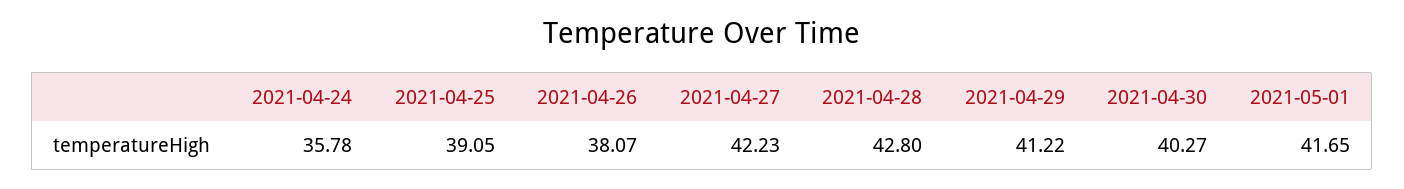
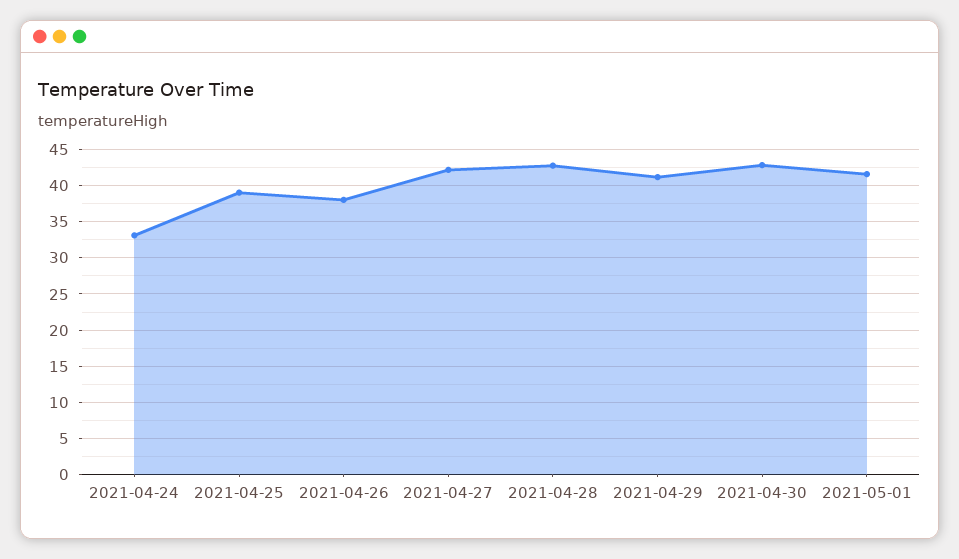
  {
-   "2021-04-24": 35.78,
+   "2021-04-24": 33,
    "2021-04-25": 39.05,
    "2021-04-26": 38.07,
    "2021-04-27": 42.23,
    "2021-04-28": 42.8,
    "2021-04-29": 41.22,
-   "2021-04-30": 40.27,
+   "2021-04-30": 43,
    "2021-05-01": 41.65
  }

